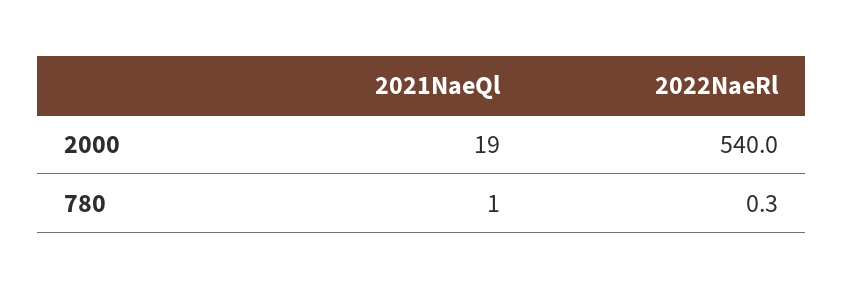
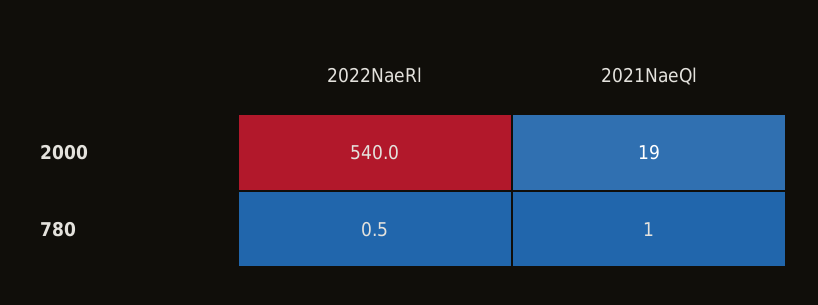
  {
    "2021NaeQl": {
      "2000": 19,
      "780": 1
    },
    "2022NaeRl": {
      "2000": 540,
-     "780": 0.3
+     "780": 0.5
    }
  }

